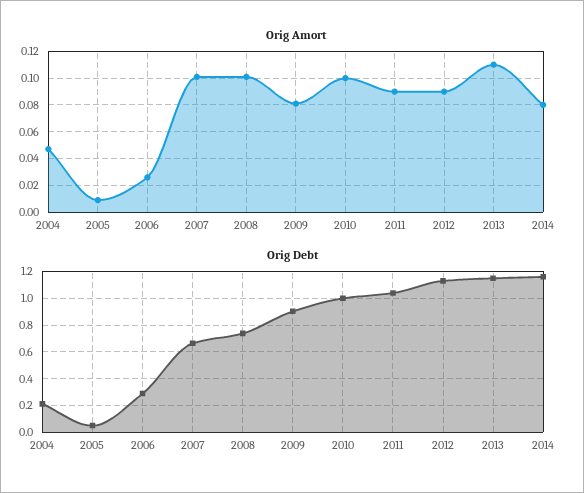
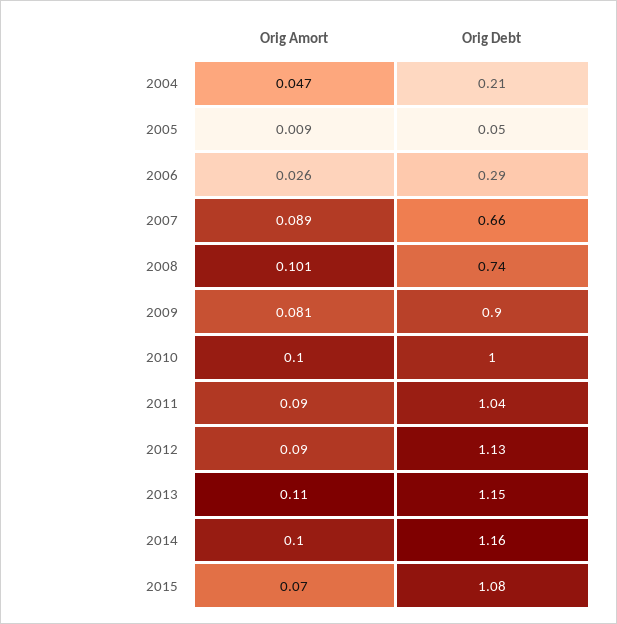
  {
    "Orig Amort": {
      "2004": 0.047,
      "2005": 0.009,
      "2006": 0.026,
-     "2007": 0.1,
+     "2007": 0.089,
      "2008": 0.101,
      "2009": 0.081,
      "2010": 0.1,
      "2011": 0.09,
      "2012": 0.09,
      "2013": 0.11,
-     "2014": 0.08
+     "2014": 0.1,
+     "2015": 0.07
    },
    "Orig Debt": {
      "2004": 0.21,
      "2005": 0.05,
      "2006": 0.29,
      "2007": 0.66,
      "2008": 0.74,
      "2009": 0.9,
      "2010": 1,
      "2011": 1.04,
      "2012": 1.13,
      "2013": 1.15,
-     "2014": 1.16
+     "2014": 1.16,
+     "2015": 1.08
    }
  }

